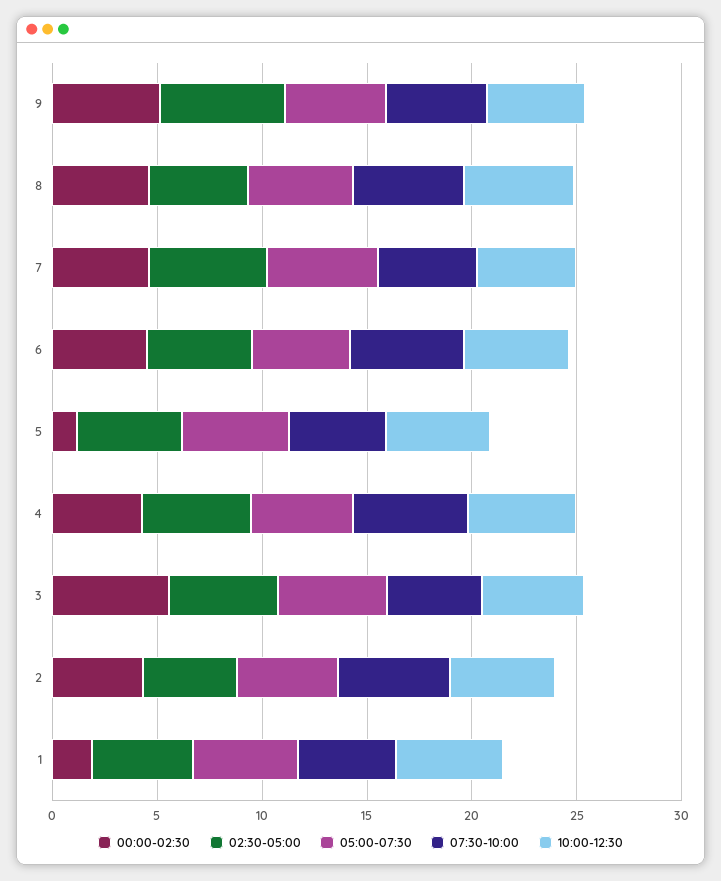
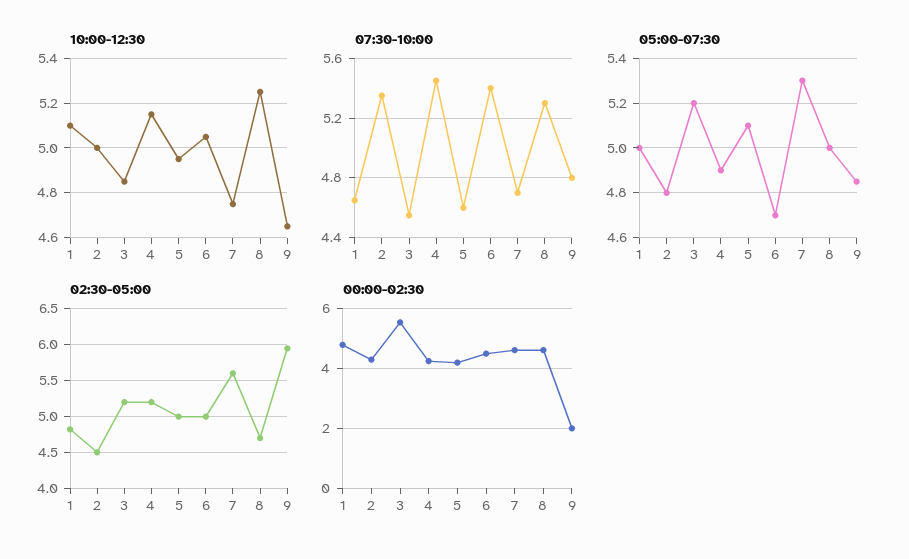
  {
    "00:00-02:30": {
-     "9": 5,
+     "9": 2,
      "8": 4.5,
      "7": 4.5,
      "6": 4.5,
-     "5": 1,
+     "5": 4.25,
      "4": 4.25,
      "3": 5.5,
      "2": 4.25,
-     "1": 2
+     "1": 4.75
    },
    "02:30-05:00": {
      "9": 6,
      "8": 4.7,
      "7": 5.6,
      "6": 5,
      "5": 5,
      "4": 5.2,
      "3": 5.2,
      "2": 4.5,
      "1": 4.8
    },
    "05:00-07:30": {
      "9": 4.85,
      "8": 5,
      "7": 5.3,
      "6": 4.7,
      "5": 5.1,
      "4": 4.9,
      "3": 5.2,
      "2": 4.8,
      "1": 5
    },
    "07:30-10:00": {
      "9": 4.8,
      "8": 5.3,
      "7": 4.7,
      "6": 5.4,
      "5": 4.6,
      "4": 5.45,
      "3": 4.55,
      "2": 5.35,
      "1": 4.65
    },
    "10:00-12:30": {
      "9": 4.65,
      "8": 5.25,
      "7": 4.75,
      "6": 5.05,
      "5": 4.95,
      "4": 5.15,
      "3": 4.85,
      "2": 5,
      "1": 5.1
    }
  }

